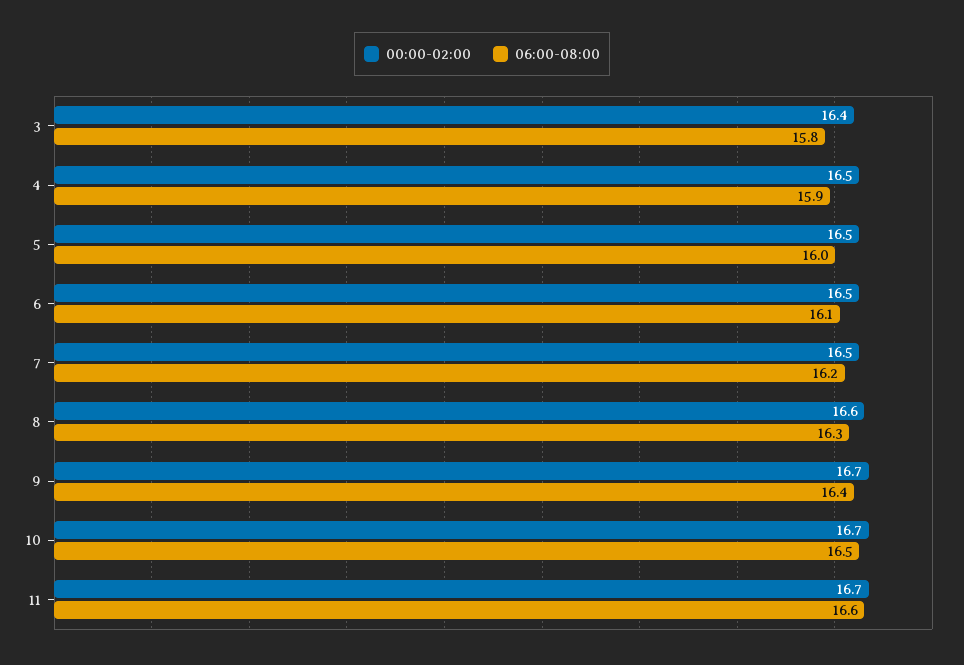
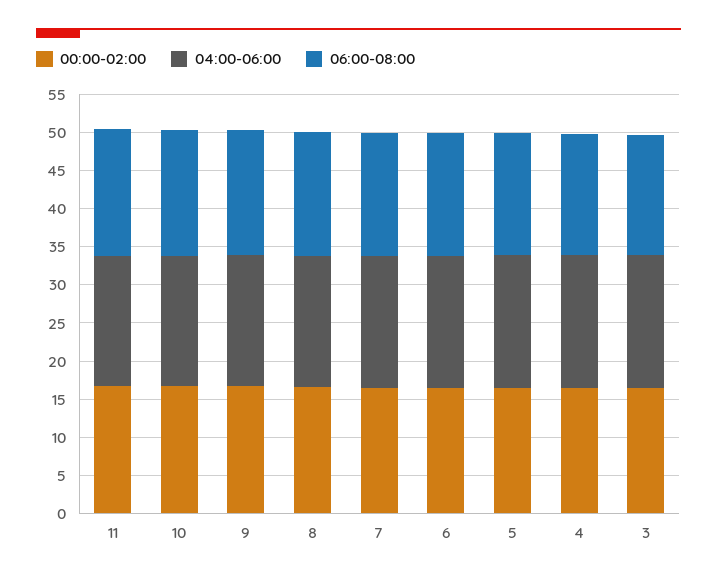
  {
    "00:00-02:00": {
      "3": 16.4,
      "4": 16.5,
      "5": 16.5,
      "6": 16.5,
      "7": 16.5,
      "8": 16.6,
      "9": 16.7,
      "10": 16.7,
      "11": 16.7
    },
    "06:00-08:00": {
      "3": 15.8,
      "4": 15.9,
      "5": 16,
      "6": 16.1,
      "7": 16.2,
      "8": 16.3,
      "9": 16.4,
      "10": 16.5,
      "11": 16.6
-   }
+   },
+   "04:00-06:00": {
+     "11": 17.5,
+     "10": 17.5,
+     "9": 17.5,
+     "8": 17.5,
+     "7": 17.5,
+     "6": 17.5,
+     "5": 17.5,
+     "4": 17.5,
+     "3": 17.5
+   }
  }

